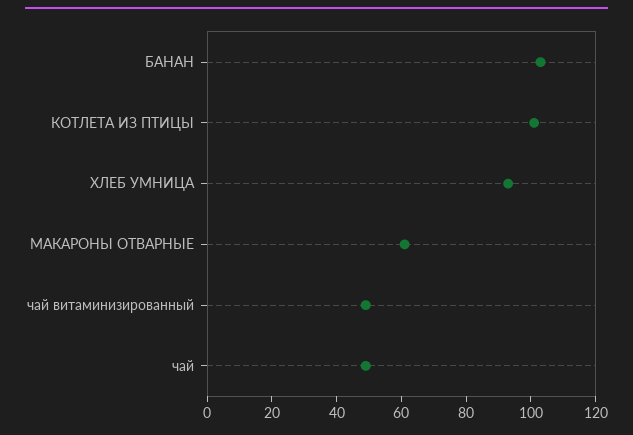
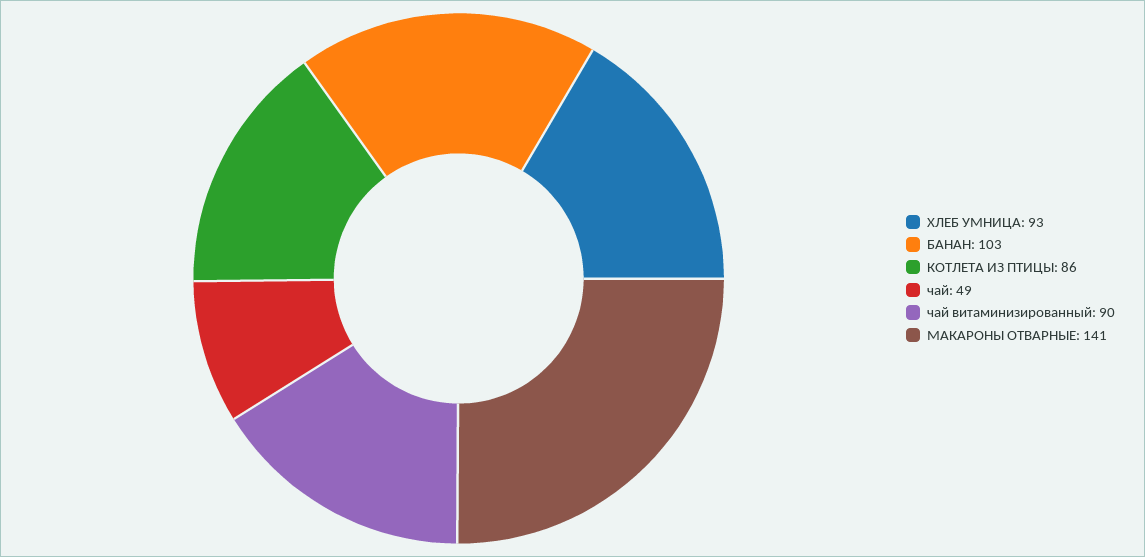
  {
    "БАНАН": 103,
-   "КОТЛЕТА ИЗ ПТИЦЫ": 100,
+   "КОТЛЕТА ИЗ ПТИЦЫ": 86,
    "ХЛЕБ УМНИЦА": 93,
-   "МАКАРОНЫ ОТВАРНЫЕ": 60,
+   "МАКАРОНЫ ОТВАРНЫЕ": 141,
-   "чай витаминизированный": 50,
+   "чай витаминизированный": 90,
    "чай": 49
  }

